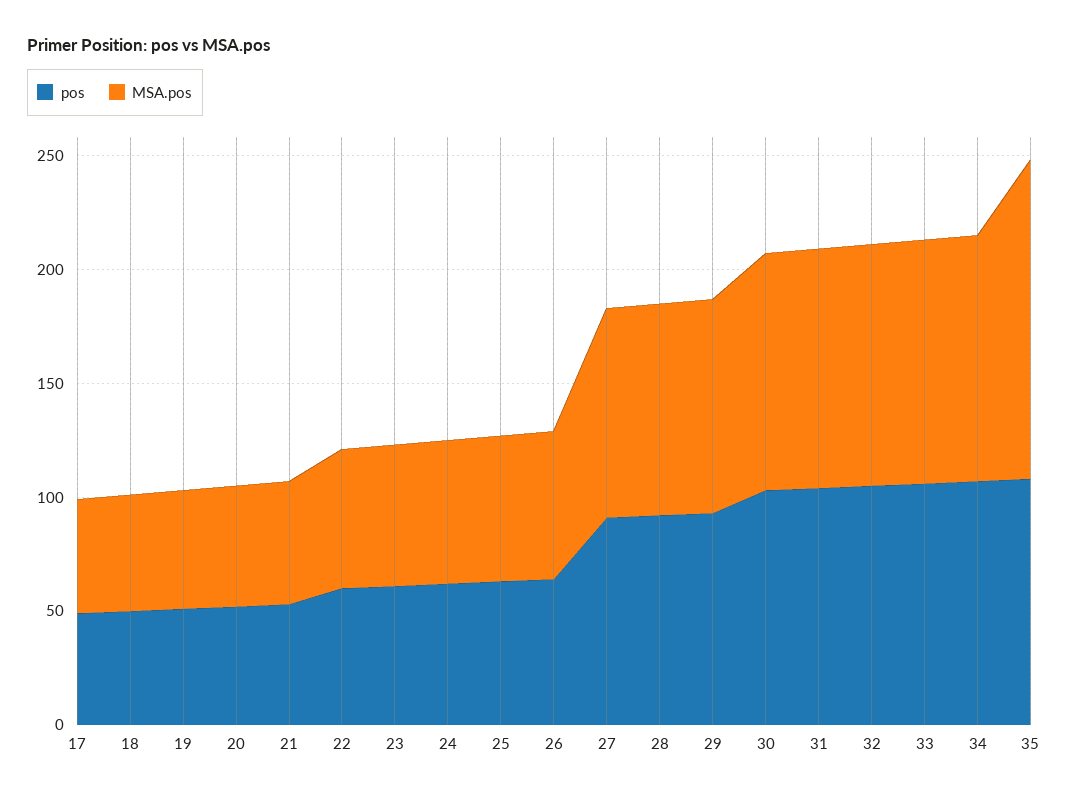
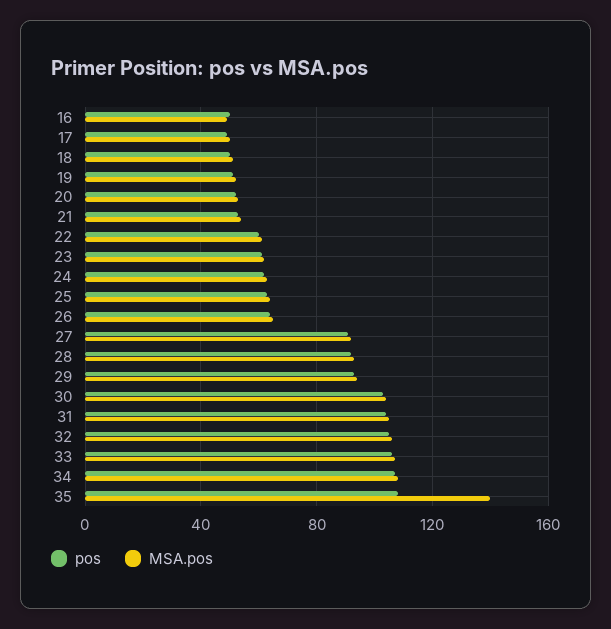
  {
    "pos": {
      "17": 50,
      "18": 50,
      "19": 50,
      "20": 50,
      "21": 55,
      "22": 60,
      "23": 60,
      "24": 60,
      "25": 65,
      "26": 65,
      "27": 90,
      "28": 90,
      "29": 95,
      "30": 105,
      "31": 105,
      "32": 105,
      "33": 105,
      "34": 105,
-     "35": 110
+     "35": 110,
+     "16": 50
    },
    "MSA.pos": {
      "17": 50,
      "18": 50,
      "19": 50,
      "20": 55,
      "21": 55,
      "22": 60,
      "23": 60,
      "24": 65,
      "25": 65,
      "26": 65,
      "27": 90,
      "28": 95,
      "29": 95,
      "30": 105,
      "31": 105,
      "32": 105,
      "33": 105,
      "34": 110,
-     "35": 140
+     "35": 140,
+     "16": 50
    }
  }

